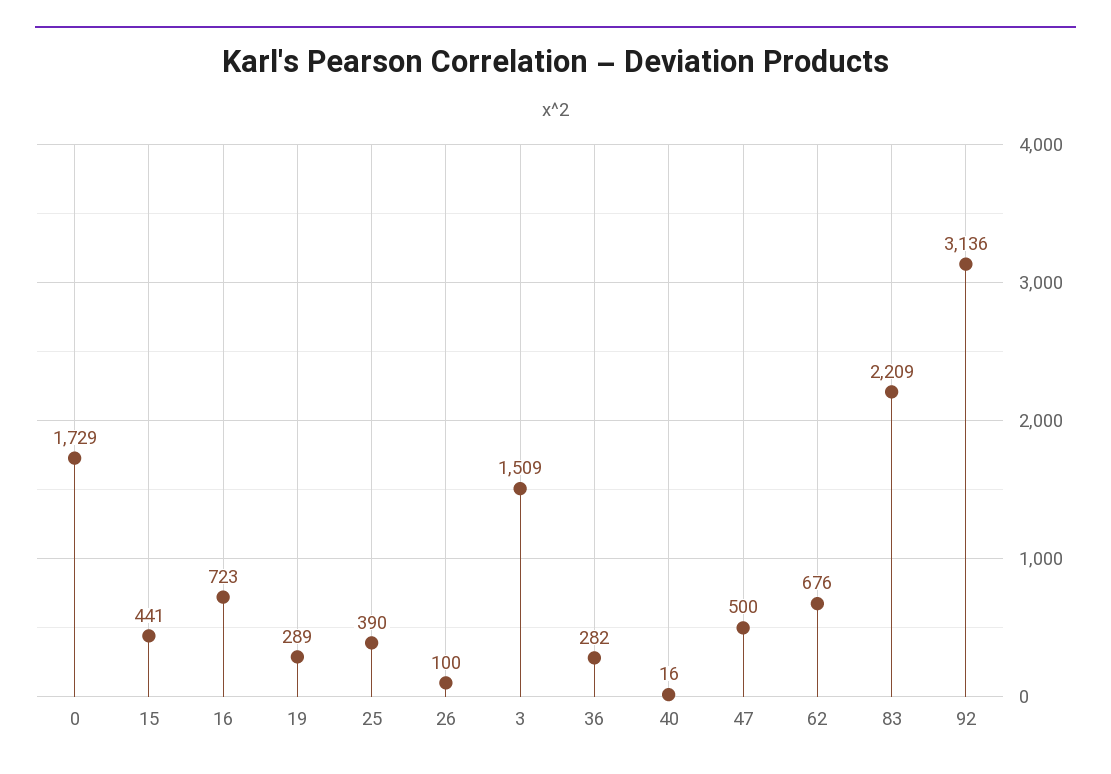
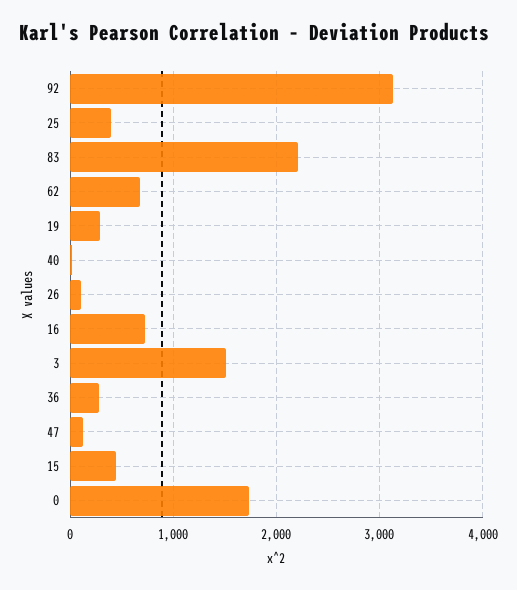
  {
    "0": 1729,
    "15": 441,
    "16": 723,
    "19": 289,
    "25": 390,
    "26": 100,
    "3": 1509,
    "36": 282,
    "40": 16,
-   "47": 500,
+   "47": 100,
    "62": 676,
    "83": 2209,
    "92": 3136
  }

